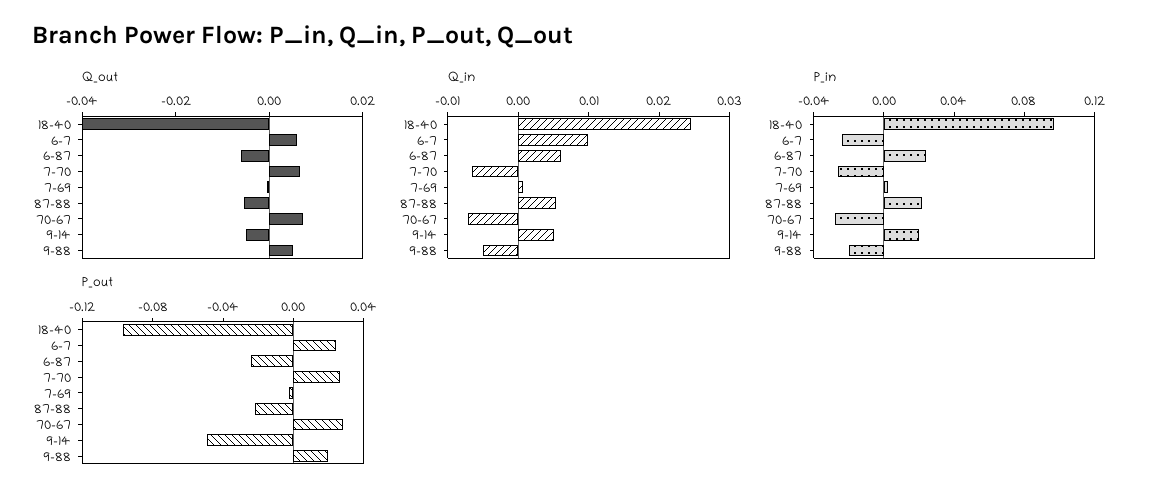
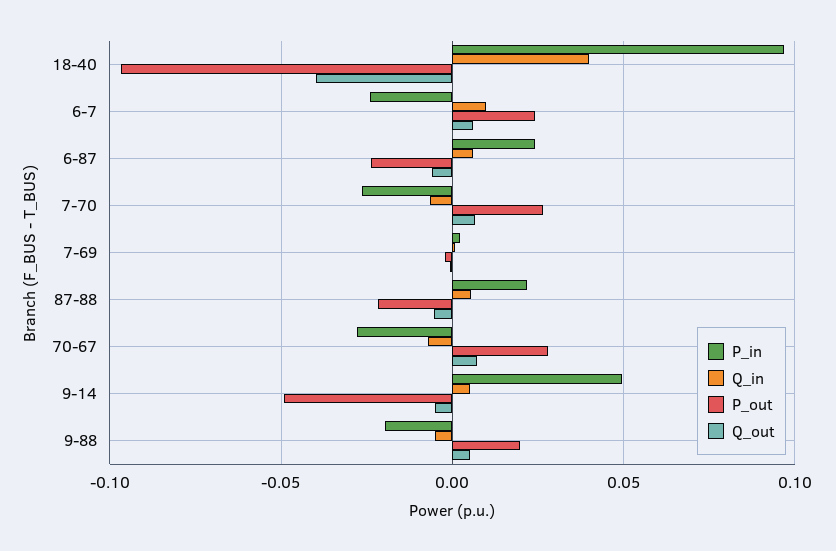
  {
    "Q_out": {
      "18-40": -0.04,
      "6-7": 0.005,
      "6-87": -0.005,
      "7-70": 0.005,
      "7-69": 0,
      "87-88": -0.005,
      "70-67": 0.005,
      "9-14": -0.005,
      "9-88": 0.005
    },
    "Q_in": {
-     "18-40": 0.024,
+     "18-40": 0.04,
      "6-7": 0.01,
      "6-87": 0.006,
      "7-70": -0.006,
      "7-69": 0,
      "87-88": 0.006,
      "70-67": -0.008,
      "9-14": 0.006,
      "9-88": -0.006
    },
    "P_in": {
      "18-40": 0.095,
      "6-7": -0.025,
      "6-87": 0.025,
      "7-70": -0.025,
      "7-69": 0,
      "87-88": 0.02,
      "70-67": -0.03,
-     "9-14": 0.02,
+     "9-14": 0.05,
      "9-88": -0.02
    },
    "P_out": {
      "18-40": -0.095,
      "6-7": 0.025,
      "6-87": -0.025,
      "7-70": 0.025,
      "7-69": 0,
      "87-88": -0.02,
      "70-67": 0.03,
      "9-14": -0.05,
      "9-88": 0.02
    }
  }

